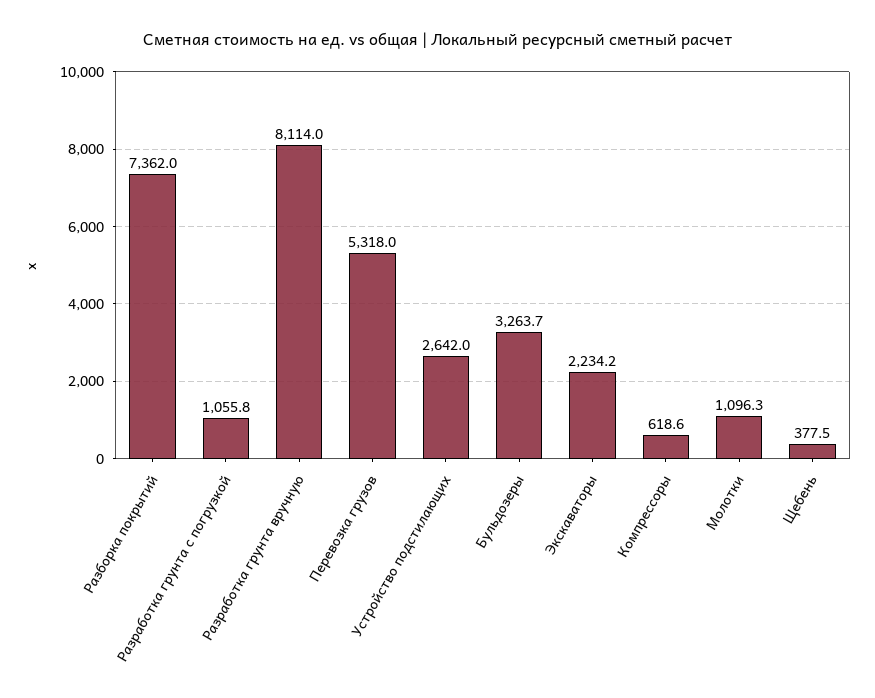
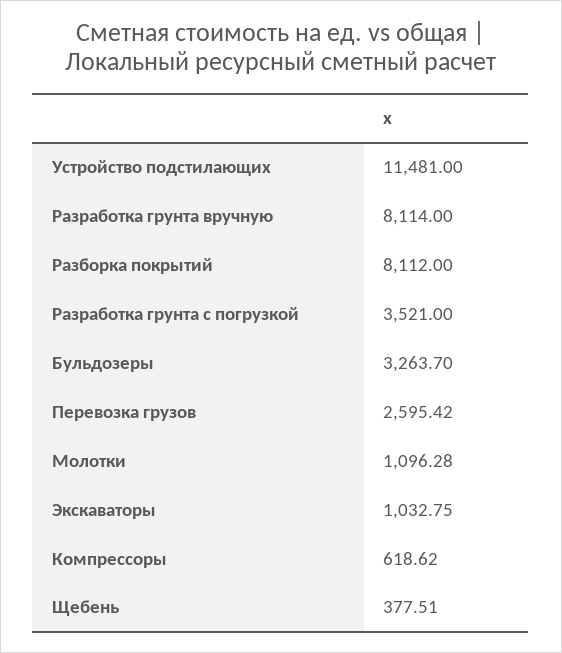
  {
-   "Разборка покрытий": 7362,
+   "Разборка покрытий": 8112,
-   "Разработка грунта с погрузкой": 1055.8,
+   "Разработка грунта с погрузкой": 3521,
    "Разработка грунта вручную": 8114,
-   "Перевозка грузов": 5318,
+   "Перевозка грузов": 2595.42,
-   "Устройство подстилающих": 2642,
+   "Устройство подстилающих": 11481,
    "Бульдозеры": 3263.7,
-   "Экскаваторы": 2234.2,
+   "Экскаваторы": 1032.75,
    "Компрессоры": 618.62,
    "Молотки": 1096.28,
    "Щебень": 377.51
  }

